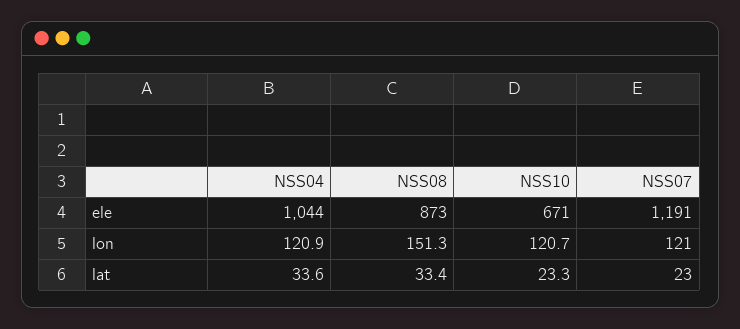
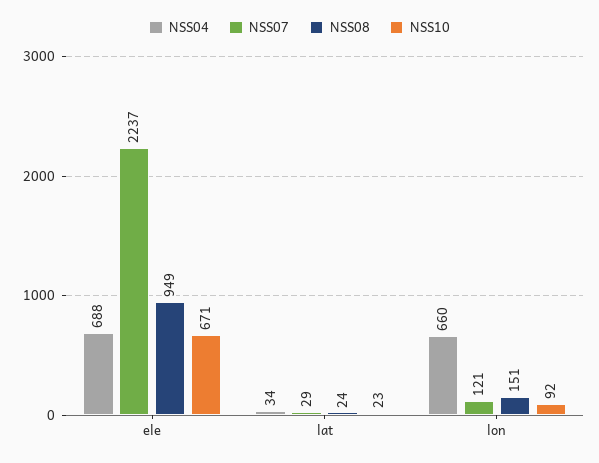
  {
    "NSS04": {
-     "ele": 1044,
+     "ele": 688,
-     "lon": 120.9,
+     "lon": 660,
      "lat": 33.6
    },
    "NSS08": {
-     "ele": 873,
+     "ele": 949,
      "lon": 151.3,
-     "lat": 33.4
+     "lat": 24
    },
    "NSS10": {
      "ele": 671,
-     "lon": 120.7,
+     "lon": 92,
      "lat": 23.3
    },
    "NSS07": {
-     "ele": 1191,
+     "ele": 2237,
      "lon": 121,
-     "lat": 23
+     "lat": 29
    }
  }

